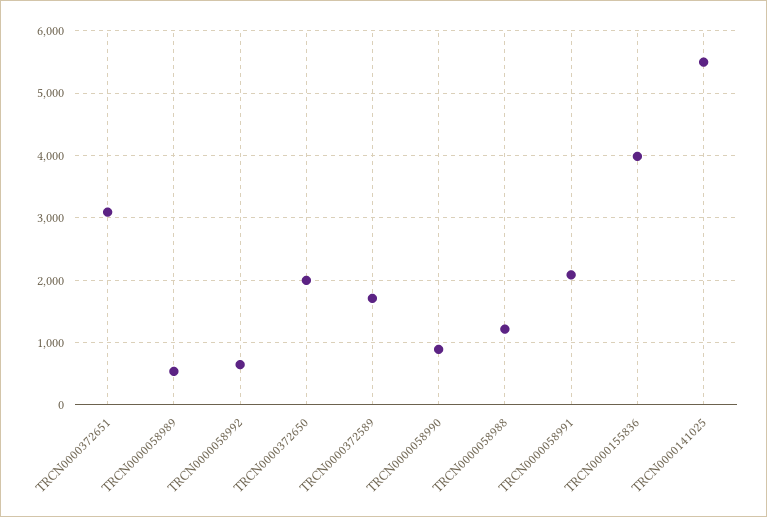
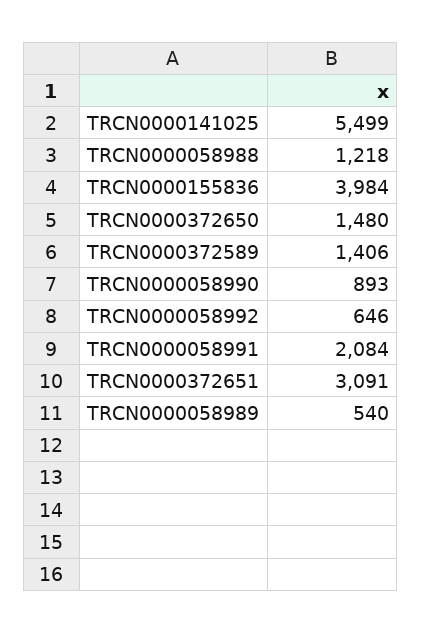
  {
    "TRCN0000372651": 3091,
    "TRCN0000058989": 540,
    "TRCN0000058992": 646,
-   "TRCN0000372650": 2000,
+   "TRCN0000372650": 1480,
-   "TRCN0000372589": 1700,
+   "TRCN0000372589": 1406,
    "TRCN0000058990": 893,
    "TRCN0000058988": 1218,
    "TRCN0000058991": 2084,
    "TRCN0000155836": 3984,
    "TRCN0000141025": 5499
  }

